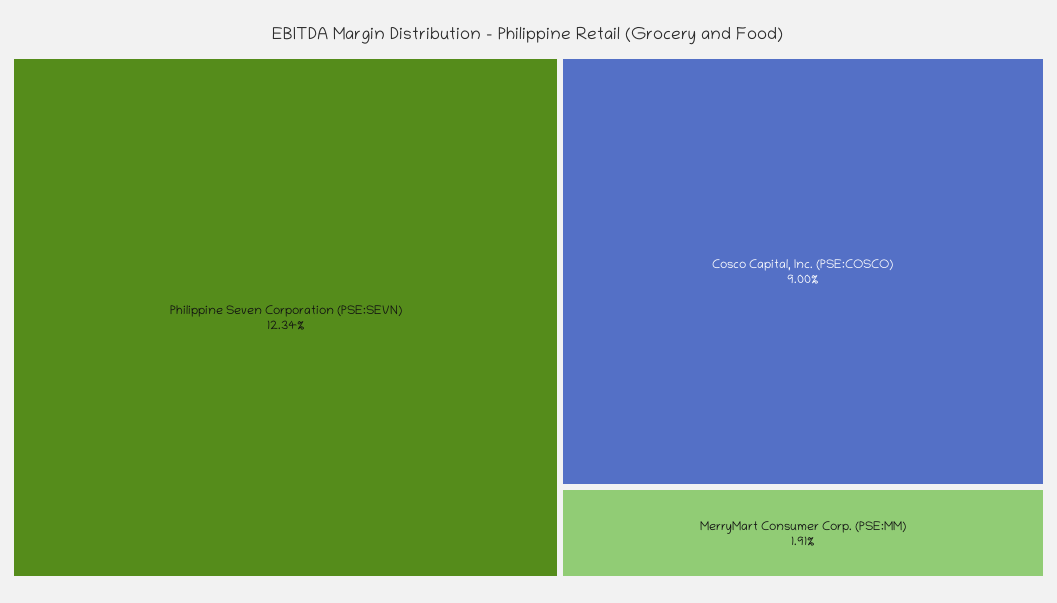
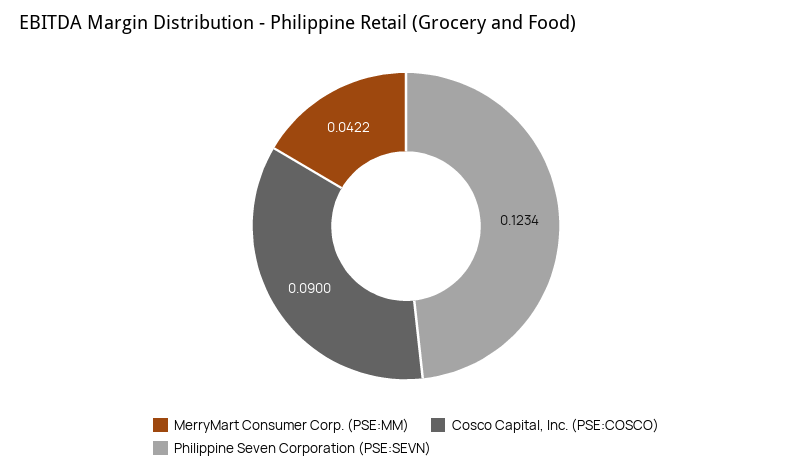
  {
    "Philippine Seven Corporation (PSE:SEVN)": 0.1234,
    "Cosco Capital, Inc. (PSE:COSCO)": 0.09,
-   "MerryMart Consumer Corp. (PSE:MM)": 0.0191
+   "MerryMart Consumer Corp. (PSE:MM)": 0.0422
  }

